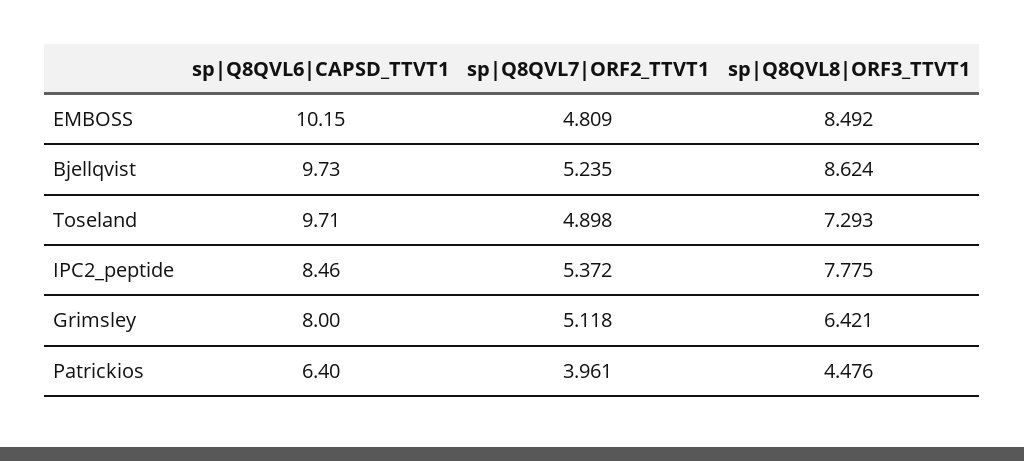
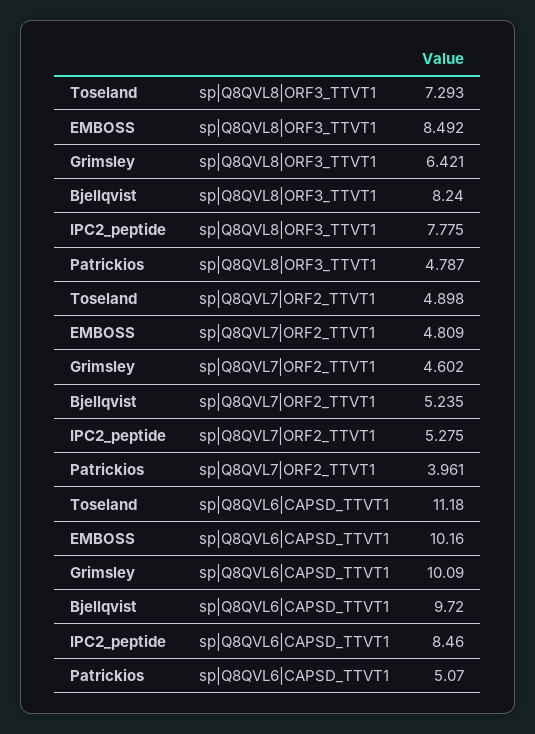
  {
    "sp|Q8QVL6|CAPSD_TTVT1": {
-     "EMBOSS": 10.15,
+     "EMBOSS": 10.16,
-     "Bjellqvist": 9.73,
+     "Bjellqvist": 9.72,
-     "Toseland": 9.71,
+     "Toseland": 11.18,
      "IPC2_peptide": 8.46,
-     "Grimsley": 8,
+     "Grimsley": 10.09,
-     "Patrickios": 6.4
+     "Patrickios": 5.07
    },
    "sp|Q8QVL7|ORF2_TTVT1": {
      "EMBOSS": 4.809,
      "Bjellqvist": 5.235,
      "Toseland": 4.898,
-     "IPC2_peptide": 5.372,
+     "IPC2_peptide": 5.275,
-     "Grimsley": 5.118,
+     "Grimsley": 4.602,
      "Patrickios": 3.961
    },
    "sp|Q8QVL8|ORF3_TTVT1": {
      "EMBOSS": 8.492,
-     "Bjellqvist": 8.624,
+     "Bjellqvist": 8.24,
      "Toseland": 7.293,
      "IPC2_peptide": 7.775,
      "Grimsley": 6.421,
-     "Patrickios": 4.476
+     "Patrickios": 4.787
    }
  }

